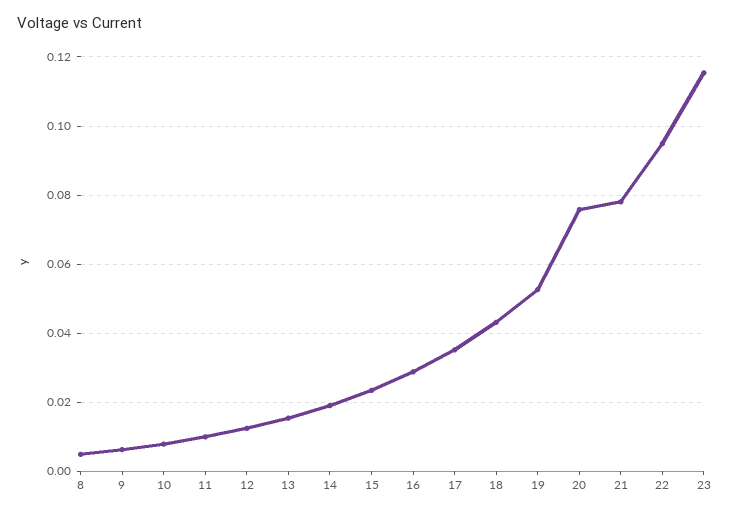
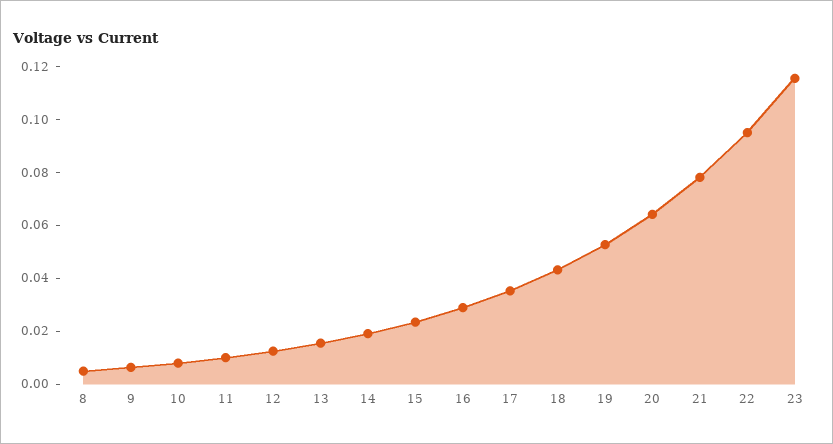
  {
    "8": 0.004,
    "9": 0.006,
    "10": 0.008,
    "11": 0.01,
    "12": 0.012,
    "13": 0.016,
    "14": 0.02,
    "15": 0.024,
    "16": 0.028,
    "17": 0.036,
    "18": 0.044,
    "19": 0.052,
-   "20": 0.076,
+   "20": 0.065,
    "21": 0.078,
    "22": 0.094,
    "23": 0.116
  }

